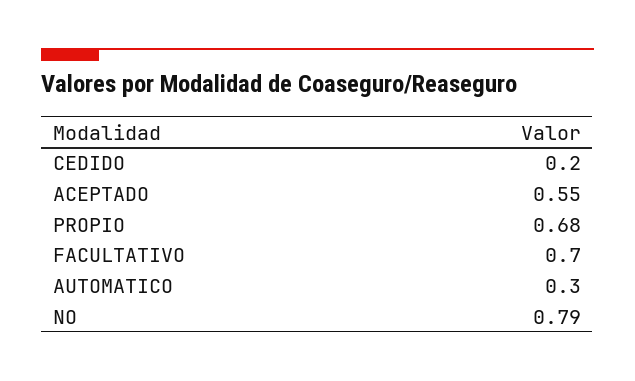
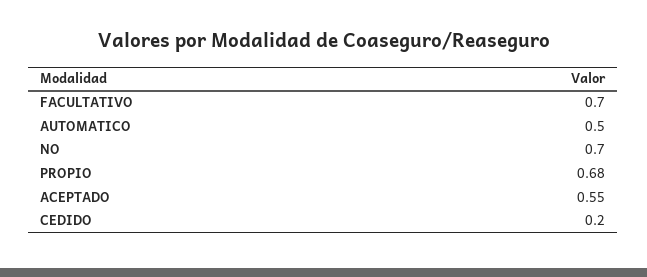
  {
    "CEDIDO": 0.2,
    "ACEPTADO": 0.55,
    "PROPIO": 0.68,
    "FACULTATIVO": 0.7,
-   "AUTOMATICO": 0.3,
+   "AUTOMATICO": 0.5,
-   "NO": 0.79
+   "NO": 0.7
  }

